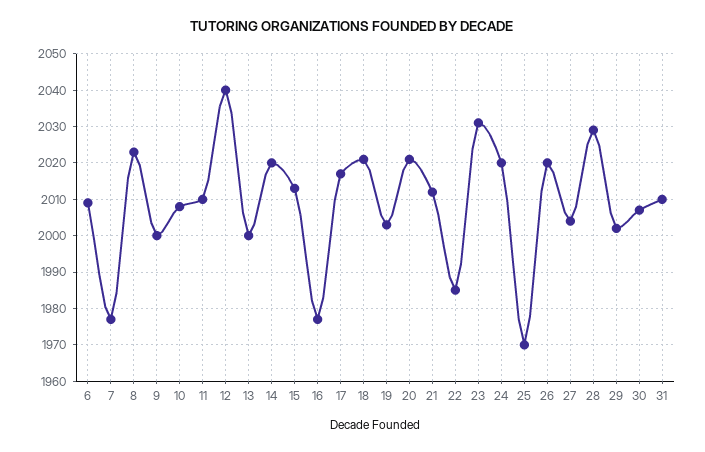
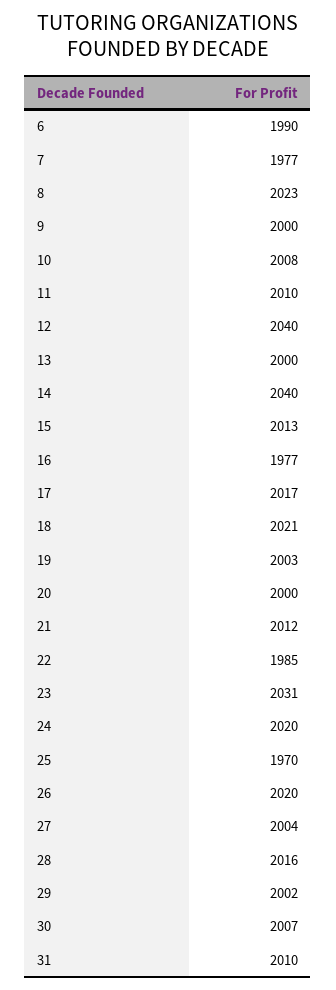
  {
-   "6": 2010,
+   "6": 1990,
    "7": 1977,
    "8": 2023,
    "9": 2000,
    "10": 2008,
    "11": 2010,
    "12": 2040,
    "13": 2000,
-   "14": 2020,
+   "14": 2040,
    "15": 2013,
    "16": 1977,
    "17": 2017,
    "18": 2021,
    "19": 2003,
-   "20": 2020,
+   "20": 2000,
    "21": 2012,
    "22": 1985,
    "23": 2031,
    "24": 2020,
    "25": 1970,
    "26": 2020,
    "27": 2004,
-   "28": 2030,
+   "28": 2016,
    "29": 2002,
    "30": 2007,
    "31": 2010
  }

